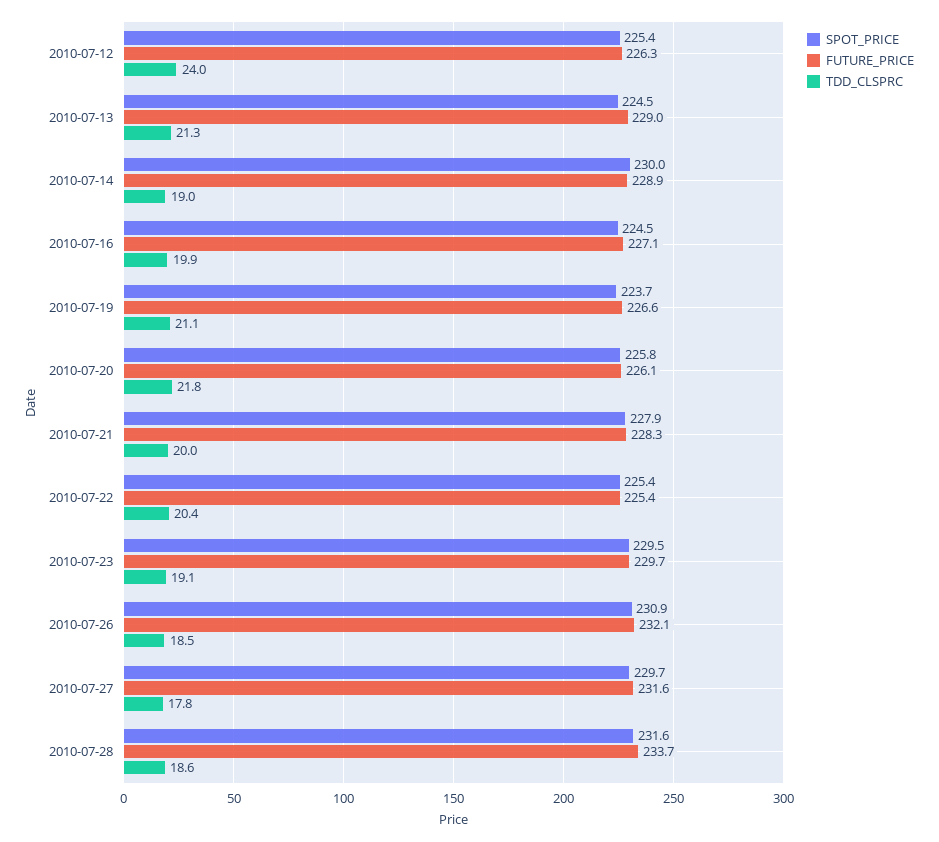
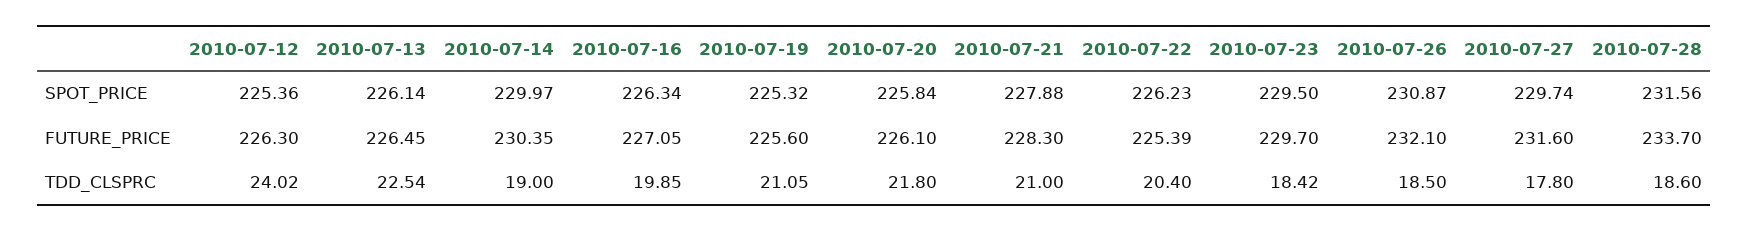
  {
    "SPOT_PRICE": {
      "2010-07-12": 225.36,
-     "2010-07-13": 224.5,
+     "2010-07-13": 226.14,
      "2010-07-14": 229.97,
-     "2010-07-16": 224.5,
+     "2010-07-16": 226.34,
-     "2010-07-19": 223.7,
+     "2010-07-19": 225.32,
      "2010-07-20": 225.84,
      "2010-07-21": 227.88,
-     "2010-07-22": 225.4,
+     "2010-07-22": 226.23,
      "2010-07-23": 229.5,
      "2010-07-26": 230.87,
      "2010-07-27": 229.74,
      "2010-07-28": 231.56
    },
    "FUTURE_PRICE": {
      "2010-07-12": 226.3,
-     "2010-07-13": 229,
+     "2010-07-13": 226.45,
-     "2010-07-14": 228.9,
+     "2010-07-14": 230.35,
      "2010-07-16": 227.05,
-     "2010-07-19": 226.6,
+     "2010-07-19": 225.6,
      "2010-07-20": 226.1,
      "2010-07-21": 228.3,
      "2010-07-22": 225.39,
      "2010-07-23": 229.7,
      "2010-07-26": 232.1,
      "2010-07-27": 231.6,
      "2010-07-28": 233.7
    },
    "TDD_CLSPRC": {
      "2010-07-12": 24.02,
-     "2010-07-13": 21.3,
+     "2010-07-13": 22.54,
      "2010-07-14": 19,
      "2010-07-16": 19.85,
      "2010-07-19": 21.05,
      "2010-07-20": 21.8,
-     "2010-07-21": 20,
+     "2010-07-21": 21,
      "2010-07-22": 20.4,
-     "2010-07-23": 19.1,
+     "2010-07-23": 18.42,
      "2010-07-26": 18.5,
      "2010-07-27": 17.8,
      "2010-07-28": 18.6
    }
  }

